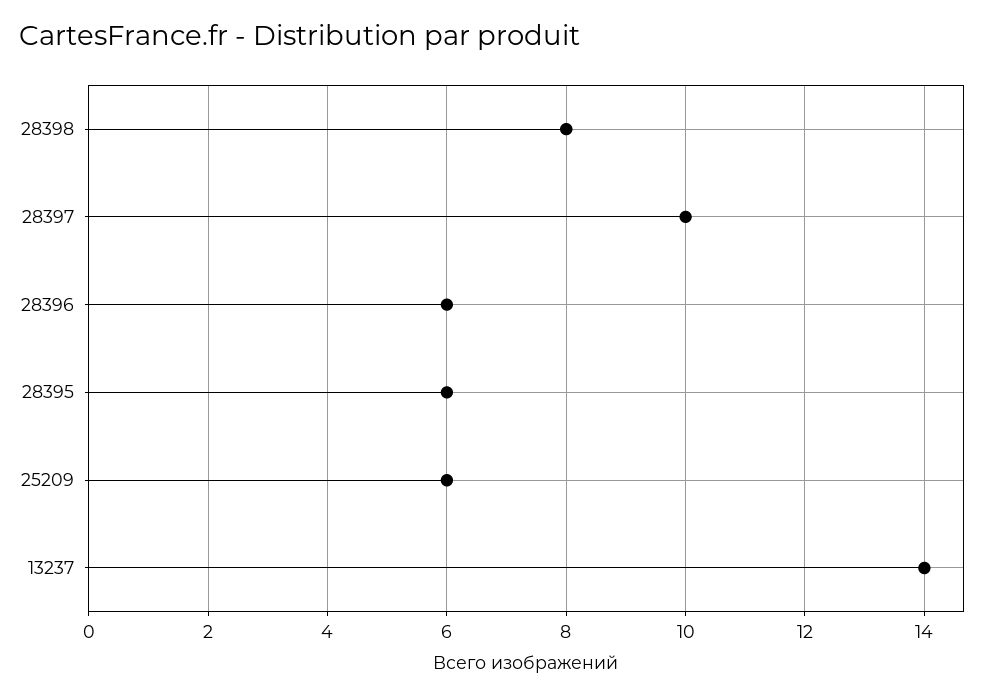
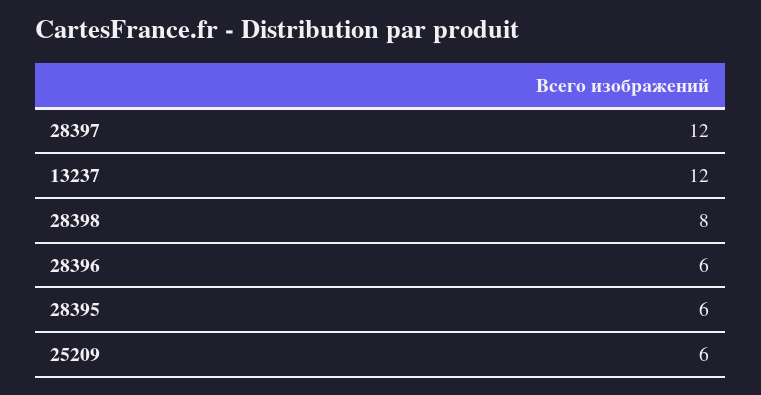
  {
    "28398": 8,
-   "28397": 10,
+   "28397": 12,
    "28396": 6,
    "28395": 6,
    "25209": 6,
-   "13237": 14
+   "13237": 12
  }

